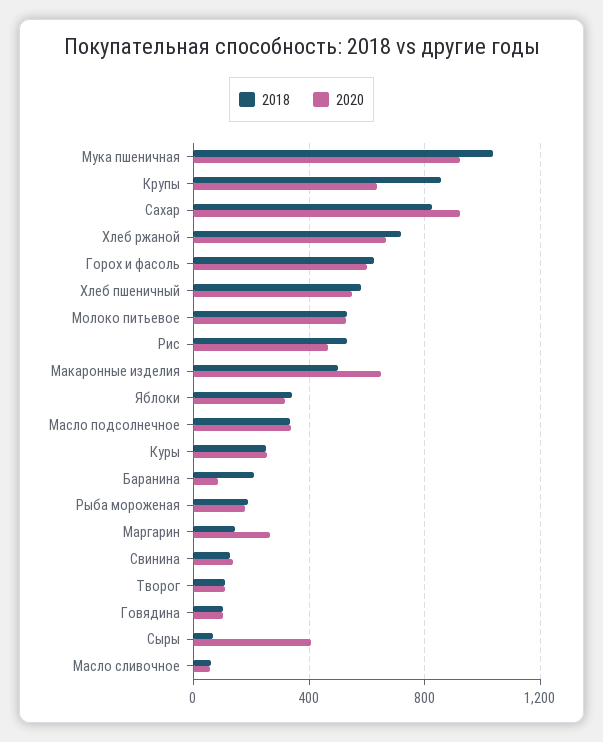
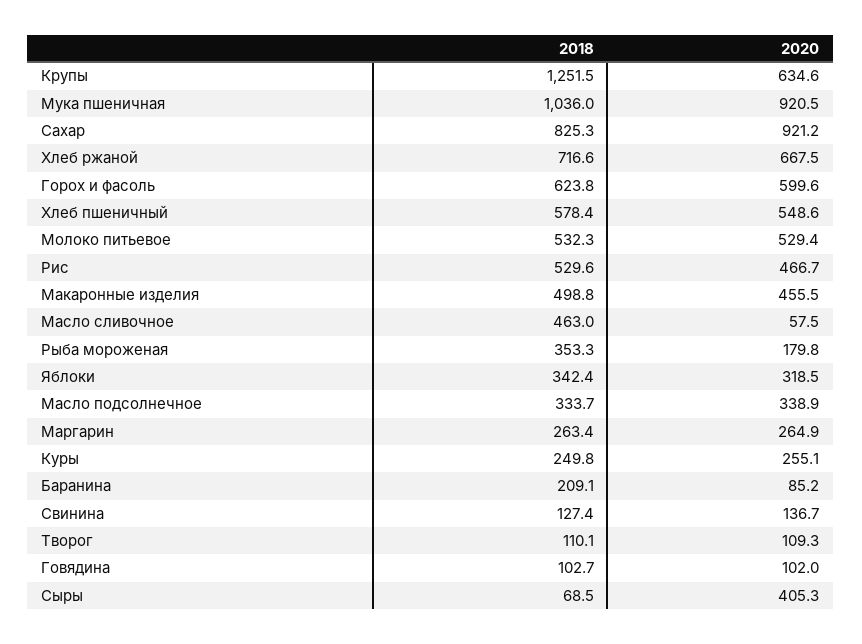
  {
    "2018": {
      "Мука пшеничная": 1036,
-     "Крупы": 850,
+     "Крупы": 1251.5,
      "Сахар": 825.3,
      "Хлеб ржаной": 716.6,
      "Горох и фасоль": 623.8,
      "Хлеб пшеничный": 578.4,
      "Молоко питьевое": 532.3,
      "Рис": 529.6,
      "Макаронные изделия": 498.8,
      "Яблоки": 342.4,
      "Масло подсолнечное": 333.7,
      "Куры": 249.8,
      "Баранина": 209.1,
-     "Рыба мороженая": 200,
+     "Рыба мороженая": 353.3,
-     "Маргарин": 150,
+     "Маргарин": 263.4,
      "Свинина": 127.4,
      "Творог": 110.1,
      "Говядина": 102.7,
      "Сыры": 68.5,
-     "Масло сливочное": 50
+     "Масло сливочное": 463
    },
    "2020": {
      "Мука пшеничная": 920.5,
      "Крупы": 634.6,
      "Сахар": 921.2,
      "Хлеб ржаной": 667.5,
      "Горох и фасоль": 599.6,
      "Хлеб пшеничный": 548.6,
      "Молоко питьевое": 529.4,
      "Рис": 466.7,
-     "Макаронные изделия": 650,
+     "Макаронные изделия": 455.5,
      "Яблоки": 318.5,
      "Масло подсолнечное": 338.9,
      "Куры": 255.1,
      "Баранина": 85.2,
      "Рыба мороженая": 179.8,
      "Маргарин": 264.9,
      "Свинина": 136.7,
      "Творог": 109.3,
      "Говядина": 102,
      "Сыры": 405.3,
      "Масло сливочное": 57.5
    }
  }

